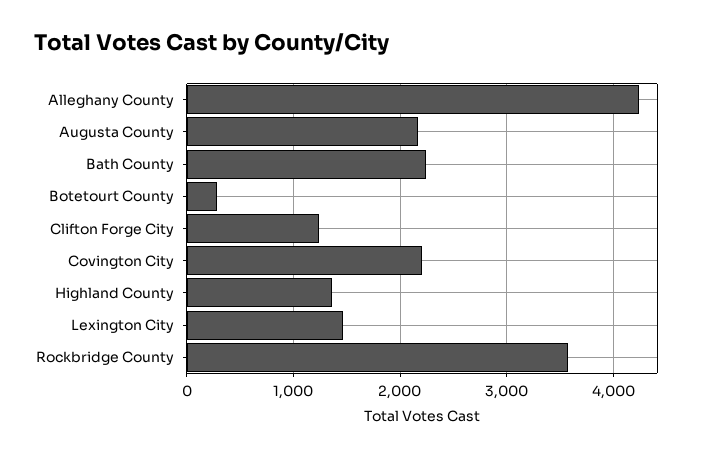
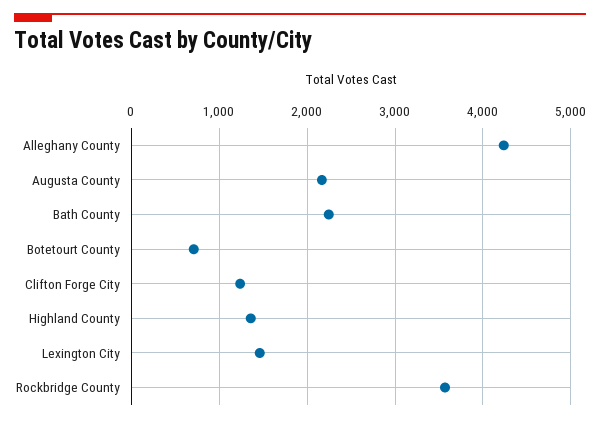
  {
    "Alleghany County": 4200,
    "Augusta County": 2200,
    "Bath County": 2200,
-   "Botetourt County": 300,
+   "Botetourt County": 700,
    "Clifton Forge City": 1200,
-   "Covington City": 2200,
    "Highland County": 1400,
    "Lexington City": 1500,
    "Rockbridge County": 3600
  }

